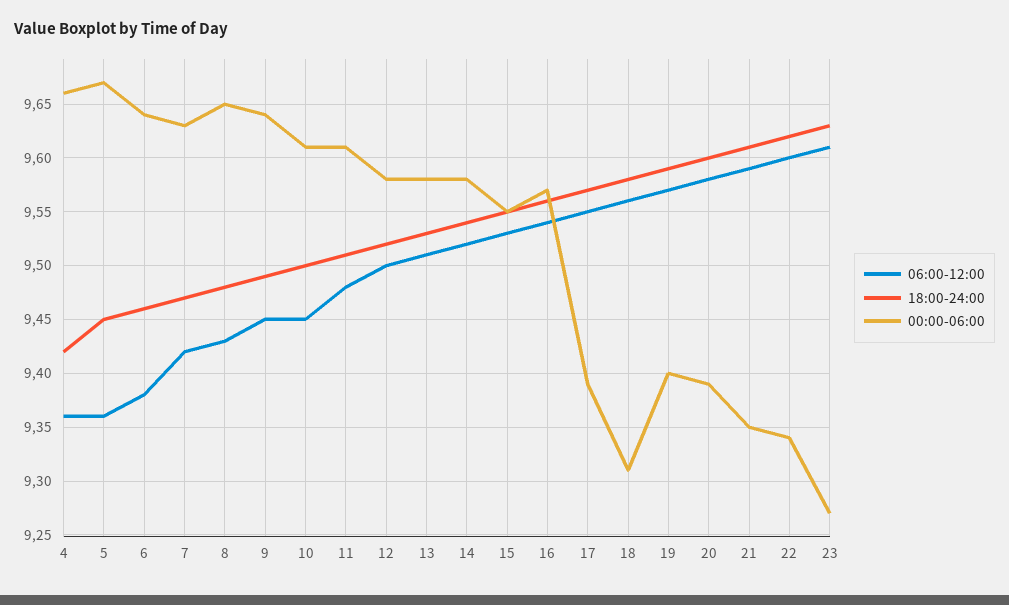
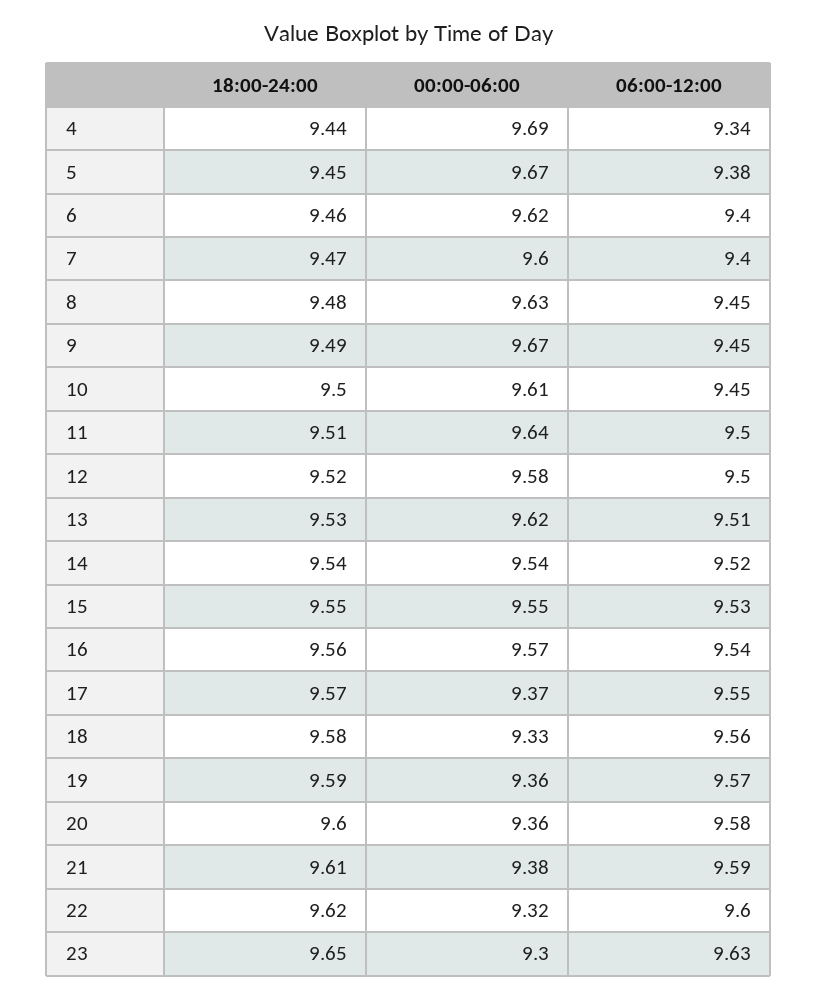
  {
    "06:00-12:00": {
-     "4": 9.36,
+     "4": 9.34,
-     "5": 9.36,
+     "5": 9.38,
-     "6": 9.38,
+     "6": 9.4,
-     "7": 9.42,
+     "7": 9.4,
-     "8": 9.43,
+     "8": 9.45,
      "9": 9.45,
      "10": 9.45,
-     "11": 9.48,
+     "11": 9.5,
      "12": 9.5,
      "13": 9.51,
      "14": 9.52,
      "15": 9.53,
      "16": 9.54,
      "17": 9.55,
      "18": 9.56,
      "19": 9.57,
      "20": 9.58,
      "21": 9.59,
      "22": 9.6,
-     "23": 9.61
+     "23": 9.63
    },
    "18:00-24:00": {
-     "4": 9.42,
+     "4": 9.44,
      "5": 9.45,
      "6": 9.46,
      "7": 9.47,
      "8": 9.48,
      "9": 9.49,
      "10": 9.5,
      "11": 9.51,
      "12": 9.52,
      "13": 9.53,
      "14": 9.54,
      "15": 9.55,
      "16": 9.56,
      "17": 9.57,
      "18": 9.58,
      "19": 9.59,
      "20": 9.6,
      "21": 9.61,
      "22": 9.62,
-     "23": 9.63
+     "23": 9.65
    },
    "00:00-06:00": {
-     "4": 9.66,
+     "4": 9.69,
      "5": 9.67,
-     "6": 9.64,
+     "6": 9.62,
-     "7": 9.63,
+     "7": 9.6,
-     "8": 9.65,
+     "8": 9.63,
-     "9": 9.64,
+     "9": 9.67,
      "10": 9.61,
-     "11": 9.61,
+     "11": 9.64,
      "12": 9.58,
-     "13": 9.58,
+     "13": 9.62,
-     "14": 9.58,
+     "14": 9.54,
      "15": 9.55,
      "16": 9.57,
-     "17": 9.39,
+     "17": 9.37,
-     "18": 9.31,
+     "18": 9.33,
-     "19": 9.4,
+     "19": 9.36,
-     "20": 9.39,
+     "20": 9.36,
-     "21": 9.35,
+     "21": 9.38,
-     "22": 9.34,
+     "22": 9.32,
-     "23": 9.27
+     "23": 9.3
    }
  }

